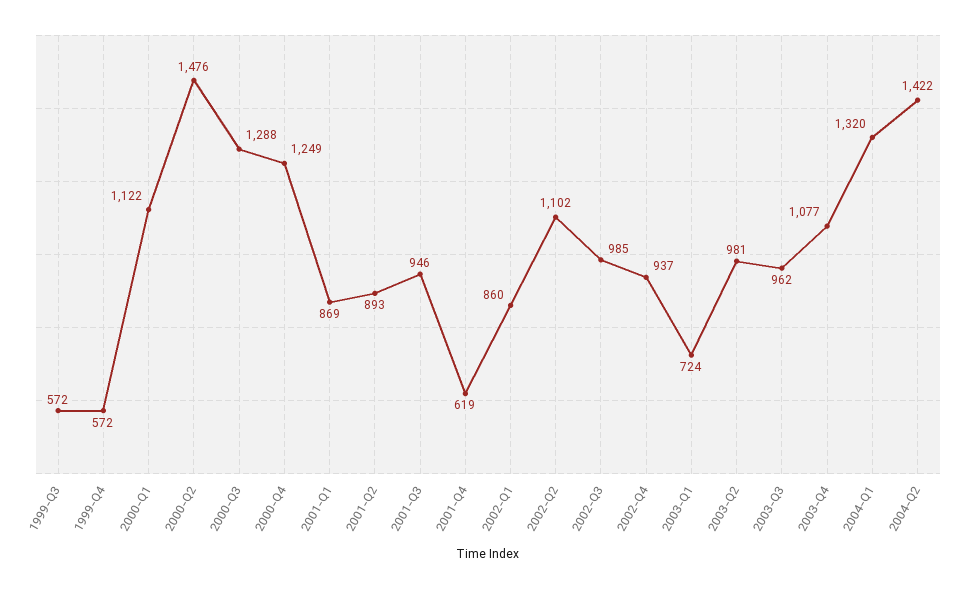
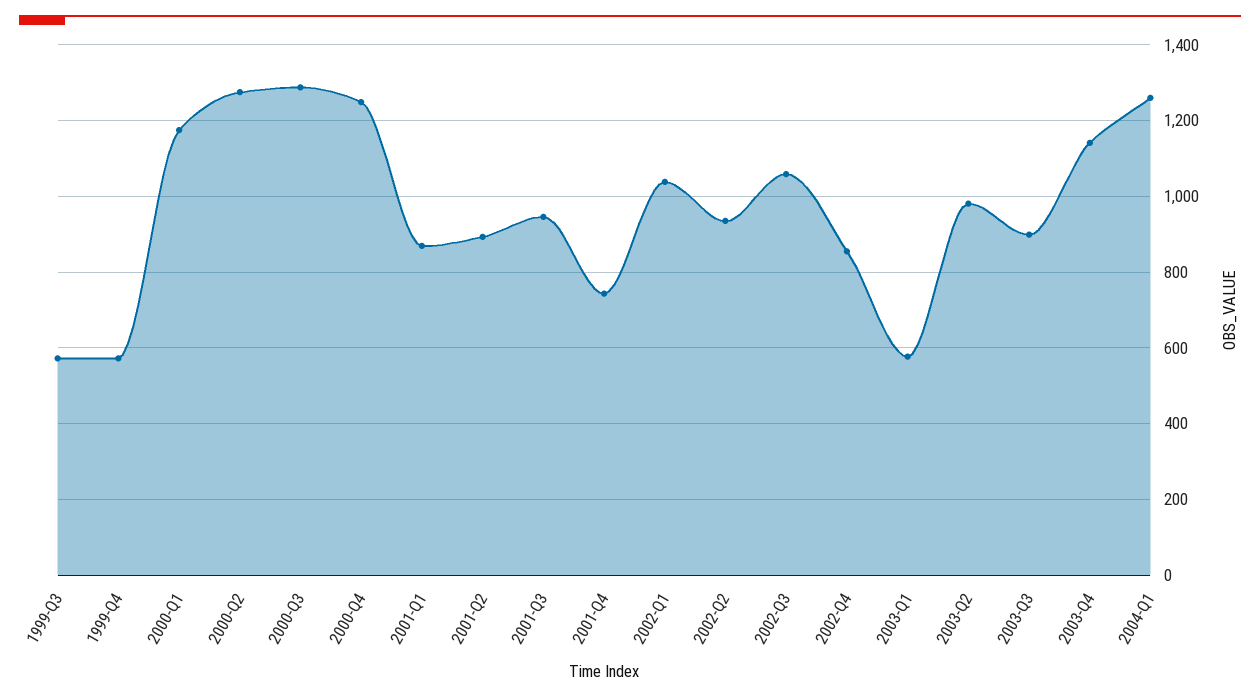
  {
    "1999-Q3": 572,
    "1999-Q4": 572,
-   "2000-Q1": 1122,
+   "2000-Q1": 1180,
-   "2000-Q2": 1476,
+   "2000-Q2": 1280,
    "2000-Q3": 1288,
    "2000-Q4": 1249,
    "2001-Q1": 869,
    "2001-Q2": 893,
    "2001-Q3": 946,
-   "2001-Q4": 619,
+   "2001-Q4": 740,
-   "2002-Q1": 860,
+   "2002-Q1": 1040,
-   "2002-Q2": 1102,
+   "2002-Q2": 940,
-   "2002-Q3": 985,
+   "2002-Q3": 1060,
-   "2002-Q4": 937,
+   "2002-Q4": 860,
-   "2003-Q1": 724,
+   "2003-Q1": 580,
    "2003-Q2": 981,
-   "2003-Q3": 962,
+   "2003-Q3": 900,
-   "2003-Q4": 1077,
+   "2003-Q4": 1140,
-   "2004-Q1": 1320,
+   "2004-Q1": 1260
-   "2004-Q2": 1422
  }

